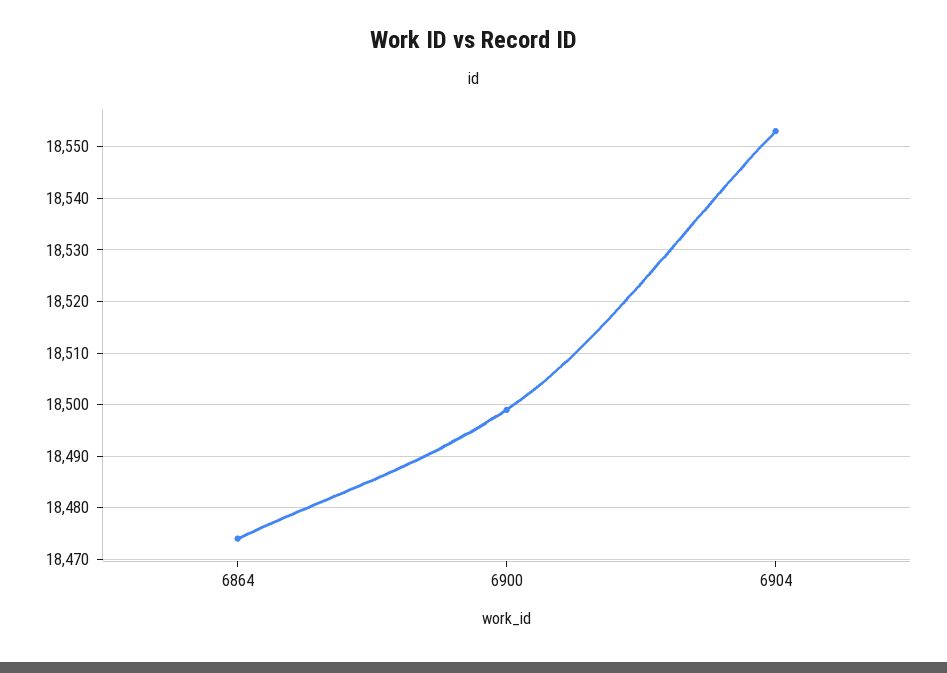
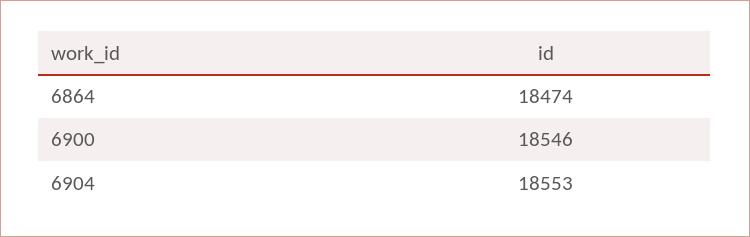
  {
    "6864": 18474,
-   "6900": 18500,
+   "6900": 18546,
    "6904": 18553
  }

